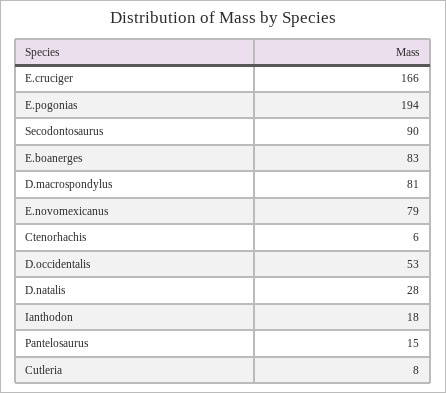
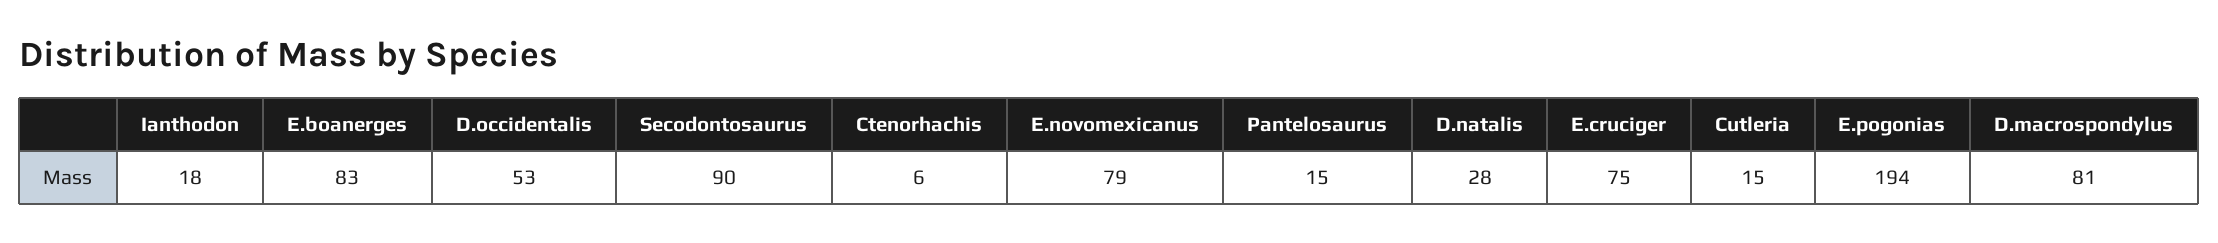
  {
-   "E.cruciger": 166,
+   "E.cruciger": 75,
    "E.pogonias": 194,
    "Secodontosaurus": 90,
    "E.boanerges": 83,
    "D.macrospondylus": 81,
    "E.novomexicanus": 79,
    "Ctenorhachis": 6,
    "D.occidentalis": 53,
    "D.natalis": 28,
    "Ianthodon": 18,
    "Pantelosaurus": 15,
-   "Cutleria": 8
+   "Cutleria": 15
  }

